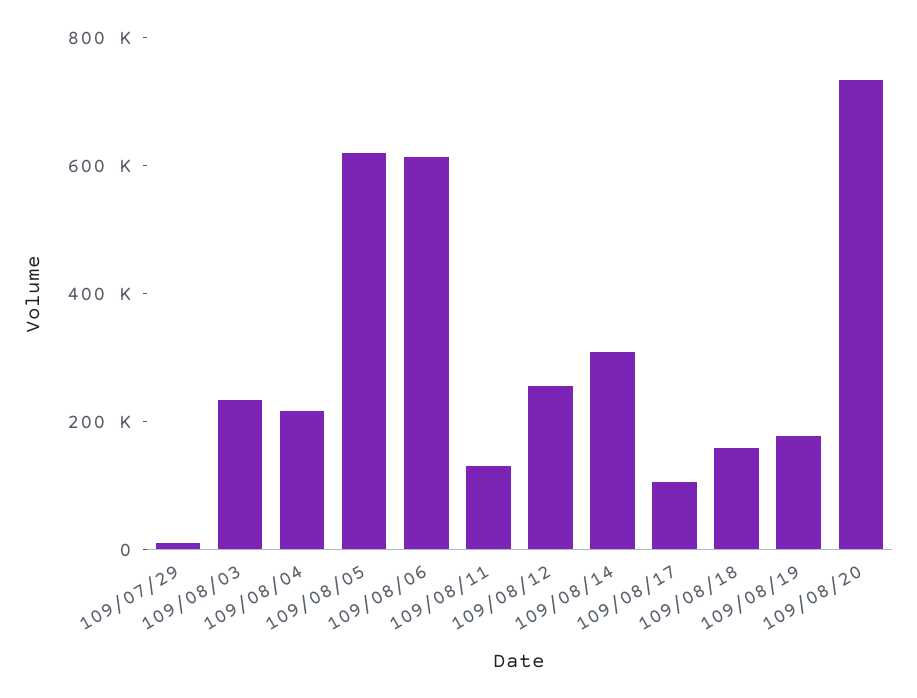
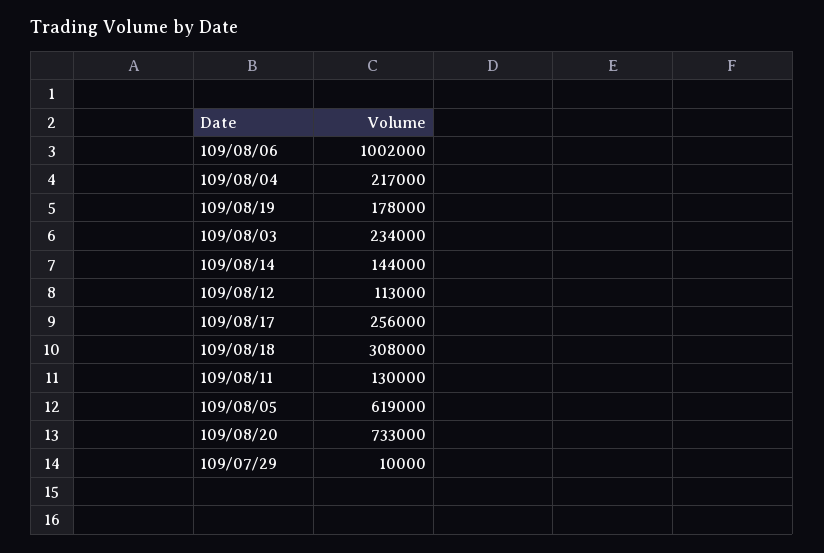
  {
    "109/07/29": 10000,
    "109/08/03": 234000,
    "109/08/04": 217000,
    "109/08/05": 619000,
-   "109/08/06": 600000,
+   "109/08/06": 1002000,
    "109/08/11": 130000,
-   "109/08/12": 250000,
+   "109/08/12": 113000,
-   "109/08/14": 300000,
+   "109/08/14": 144000,
-   "109/08/17": 100000,
+   "109/08/17": 256000,
-   "109/08/18": 150000,
+   "109/08/18": 308000,
    "109/08/19": 178000,
    "109/08/20": 733000
  }

